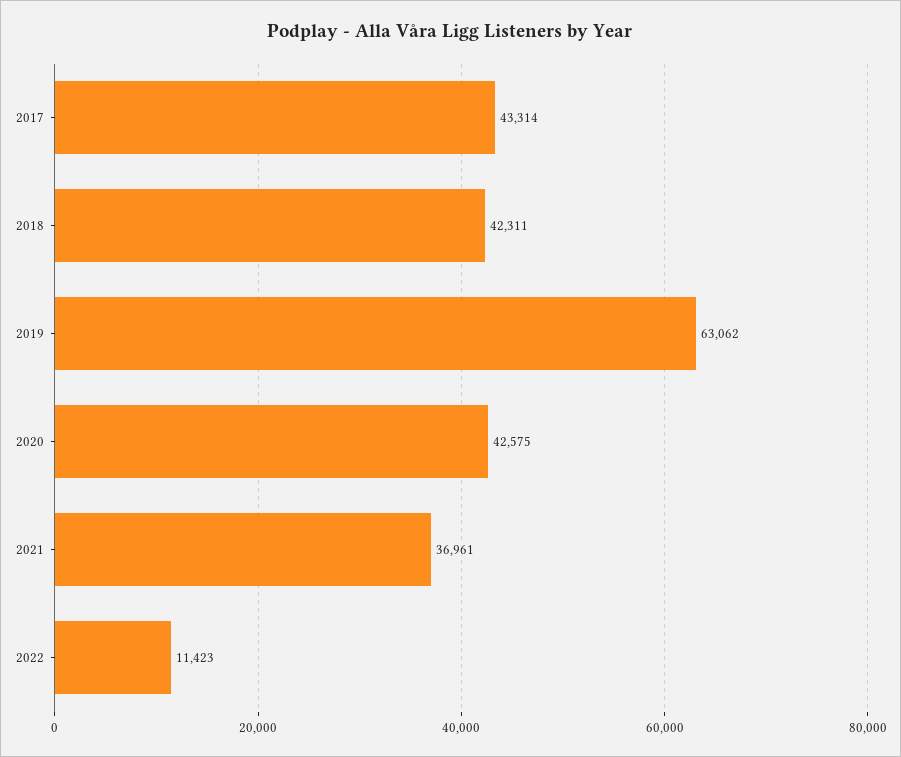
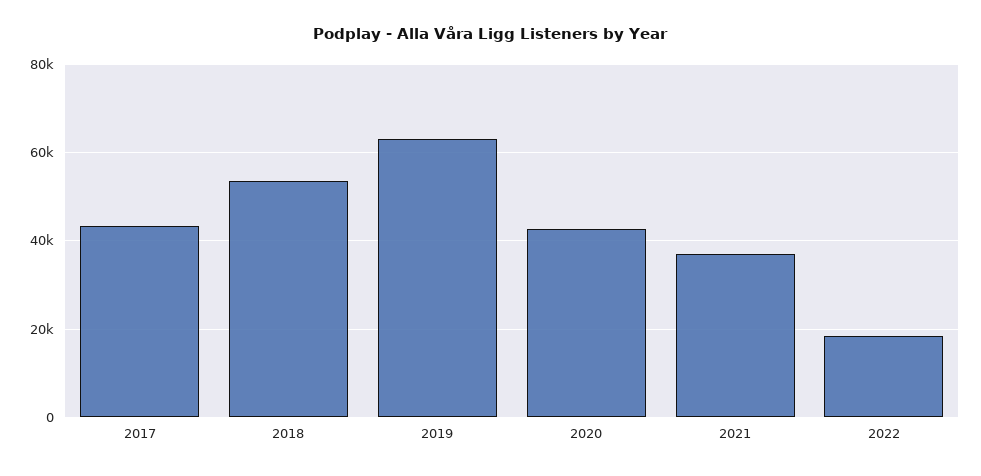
  {
    "2017": 43314,
-   "2018": 42311,
+   "2018": 54000,
    "2019": 63062,
    "2020": 42575,
    "2021": 36961,
-   "2022": 11423
+   "2022": 18000
  }

